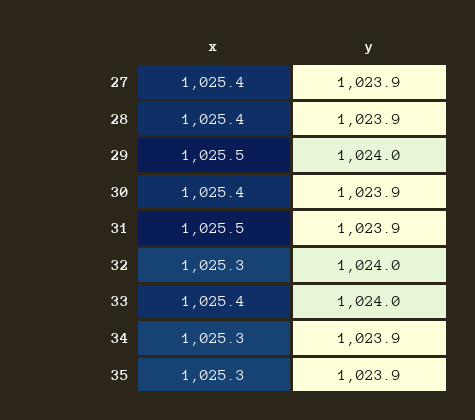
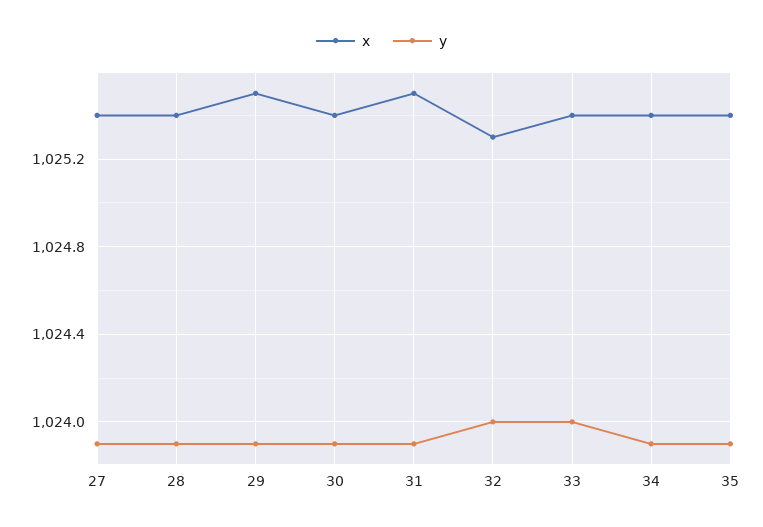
  {
    "x": {
      "27": 1025.4,
      "28": 1025.4,
      "29": 1025.5,
      "30": 1025.4,
      "31": 1025.5,
      "32": 1025.3,
      "33": 1025.4,
-     "34": 1025.3,
+     "34": 1025.4,
-     "35": 1025.3
+     "35": 1025.4
    },
    "y": {
      "27": 1023.9,
      "28": 1023.9,
-     "29": 1024,
+     "29": 1023.9,
      "30": 1023.9,
      "31": 1023.9,
      "32": 1024,
      "33": 1024,
      "34": 1023.9,
      "35": 1023.9
    }
  }

